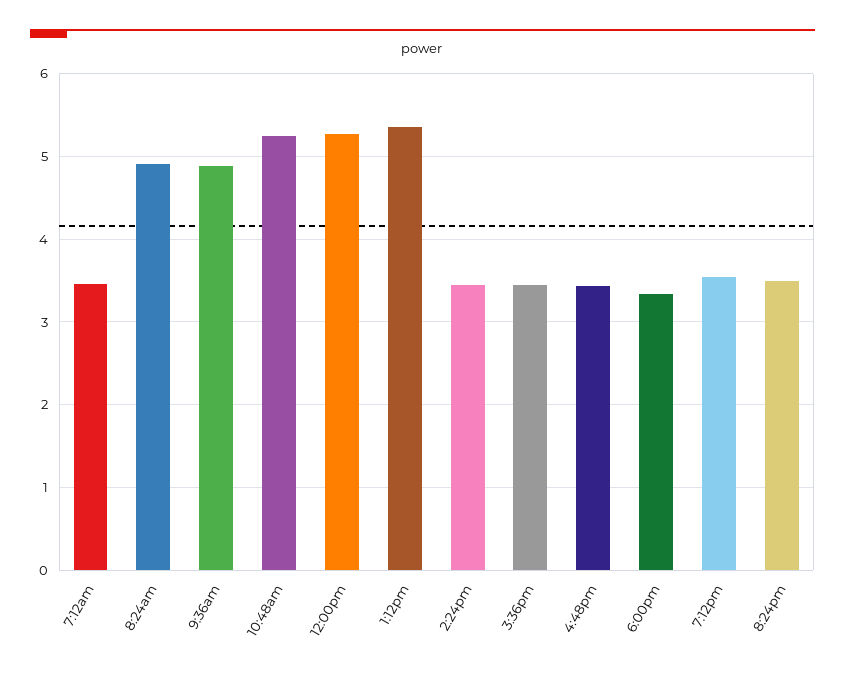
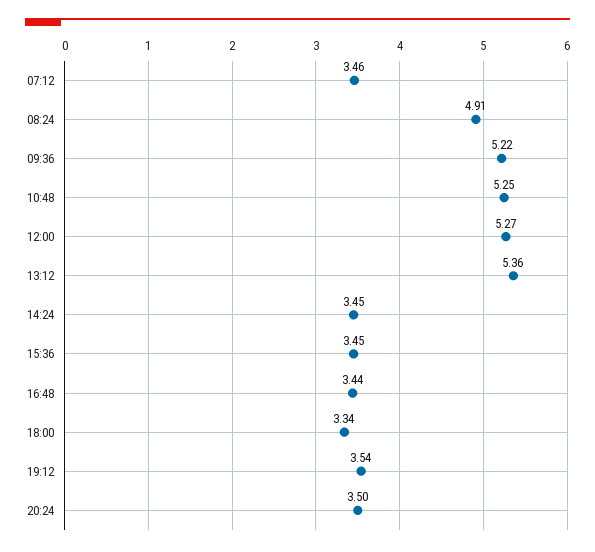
  {
    "7:12am": 3.46,
    "8:24am": 4.91,
-   "9:36am": 4.9,
+   "9:36am": 5.22,
    "10:48am": 5.25,
    "12:00pm": 5.27,
    "1:12pm": 5.36,
    "2:24pm": 3.45,
    "3:36pm": 3.45,
    "4:48pm": 3.44,
    "6:00pm": 3.34,
    "7:12pm": 3.54,
    "8:24pm": 3.5
  }

